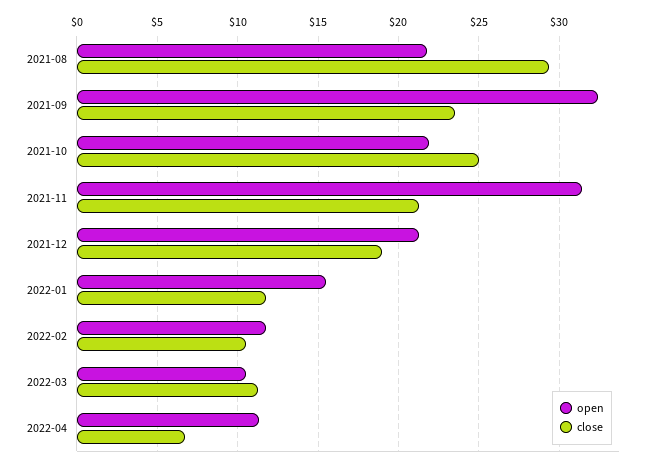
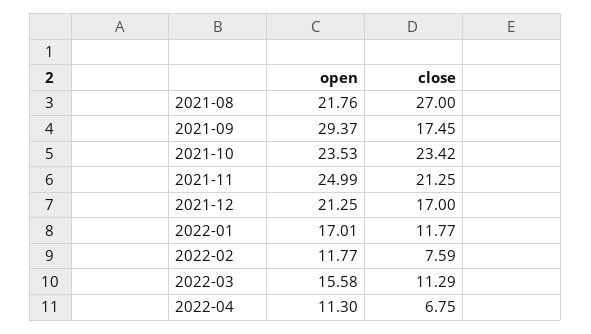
  {
    "open": {
      "2021-08": 21.76,
-     "2021-09": 32.5,
+     "2021-09": 29.37,
-     "2021-10": 22,
+     "2021-10": 23.53,
-     "2021-11": 31.5,
+     "2021-11": 24.99,
      "2021-12": 21.25,
-     "2022-01": 15.5,
+     "2022-01": 17.01,
      "2022-02": 11.77,
-     "2022-03": 10.5,
+     "2022-03": 15.58,
      "2022-04": 11.3
    },
    "close": {
-     "2021-08": 29.5,
+     "2021-08": 27,
-     "2021-09": 23.5,
+     "2021-09": 17.45,
-     "2021-10": 25,
+     "2021-10": 23.42,
      "2021-11": 21.25,
-     "2021-12": 19,
+     "2021-12": 17,
      "2022-01": 11.77,
-     "2022-02": 10.5,
+     "2022-02": 7.59,
      "2022-03": 11.29,
      "2022-04": 6.75
    }
  }

